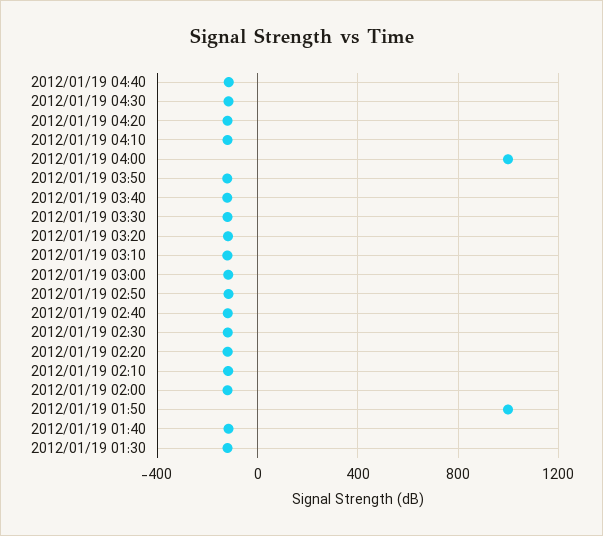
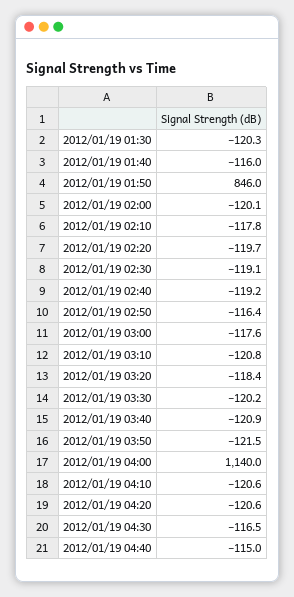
  {
    "2012/01/19 04:40": -115,
    "2012/01/19 04:30": -116.5,
    "2012/01/19 04:20": -120.6,
    "2012/01/19 04:10": -120.6,
-   "2012/01/19 04:00": 1000,
+   "2012/01/19 04:00": 1140,
    "2012/01/19 03:50": -121.5,
    "2012/01/19 03:40": -120.9,
    "2012/01/19 03:30": -120.2,
    "2012/01/19 03:20": -118.4,
    "2012/01/19 03:10": -120.8,
    "2012/01/19 03:00": -117.6,
    "2012/01/19 02:50": -116.4,
    "2012/01/19 02:40": -119.2,
    "2012/01/19 02:30": -119.1,
    "2012/01/19 02:20": -119.7,
    "2012/01/19 02:10": -117.8,
    "2012/01/19 02:00": -120.1,
-   "2012/01/19 01:50": 1000,
+   "2012/01/19 01:50": 846,
    "2012/01/19 01:40": -116,
    "2012/01/19 01:30": -120.3
  }

